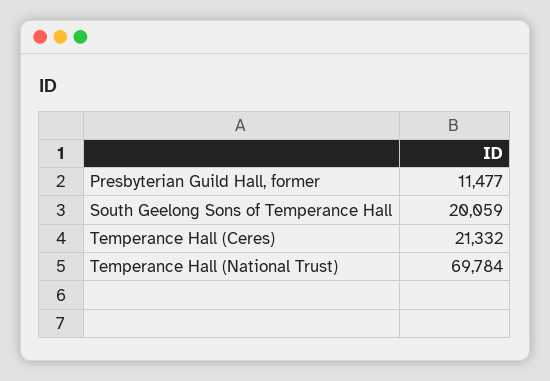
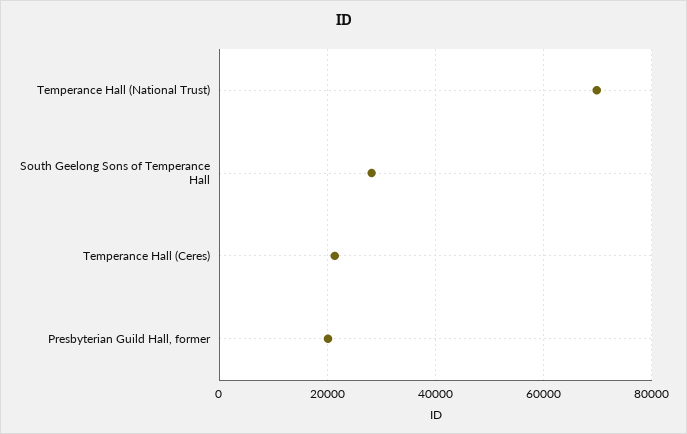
  {
-   "Presbyterian Guild Hall, former": 11477,
+   "Presbyterian Guild Hall, former": 20000,
-   "South Geelong Sons of Temperance Hall": 20059,
+   "South Geelong Sons of Temperance Hall": 28000,
    "Temperance Hall (Ceres)": 21332,
    "Temperance Hall (National Trust)": 69784
  }

